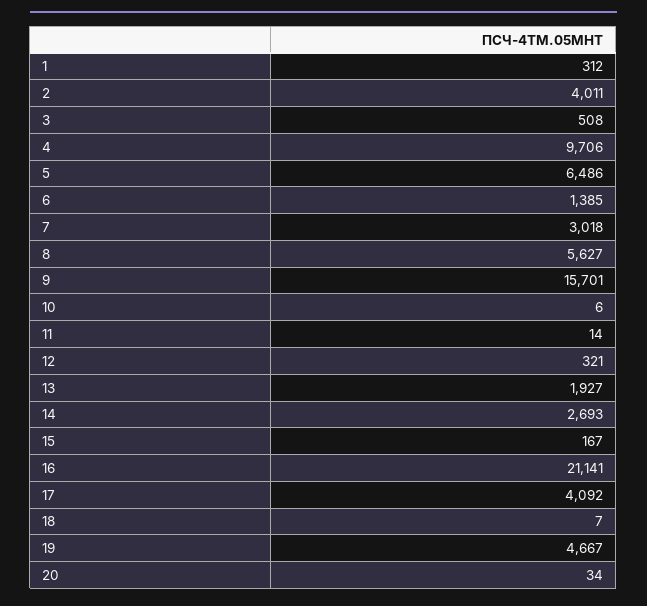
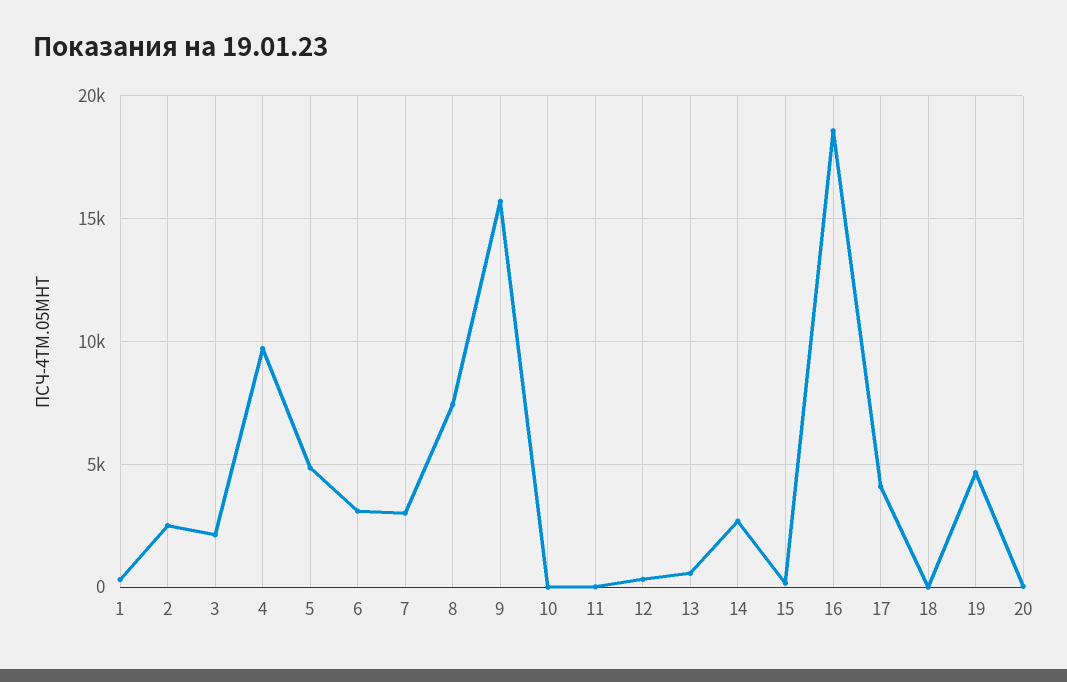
  {
    "1": 312,
-   "2": 4011,
+   "2": 2500,
-   "3": 508,
+   "3": 2000,
    "4": 9706,
-   "5": 6486,
+   "5": 5000,
-   "6": 1385,
+   "6": 3000,
    "7": 3018,
-   "8": 5627,
+   "8": 7500,
    "9": 15701,
    "10": 6,
    "11": 14,
    "12": 321,
-   "13": 1927,
+   "13": 500,
    "14": 2693,
    "15": 167,
-   "16": 21141,
+   "16": 18500,
    "17": 4092,
    "18": 7,
    "19": 4667,
    "20": 34
  }

